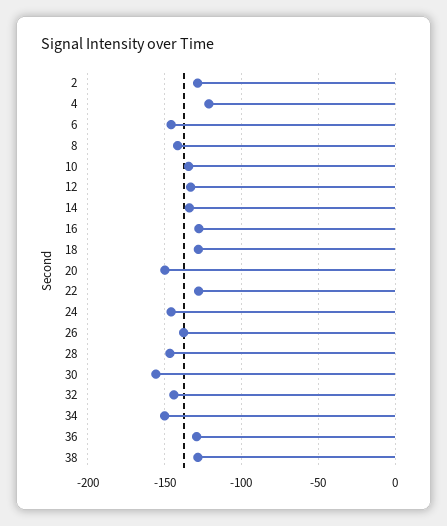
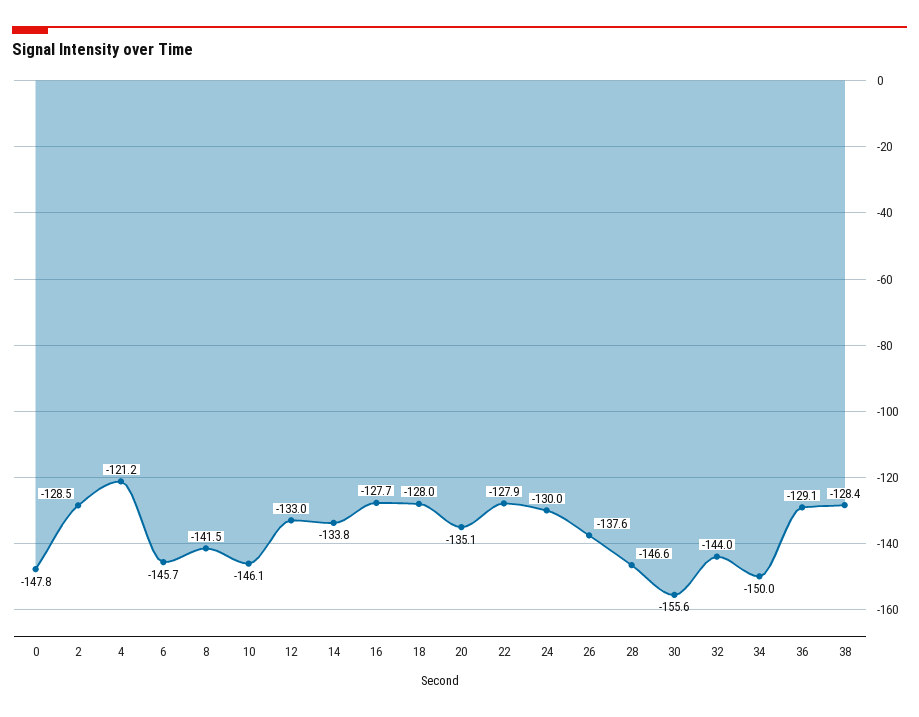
  {
    "2": -128.5,
    "4": -121.2,
    "6": -145.7,
    "8": -141.5,
-   "10": -135,
+   "10": -146.1,
    "12": -133,
    "14": -133.8,
    "16": -127.7,
    "18": -128,
-   "20": -150,
+   "20": -135.1,
    "22": -127.9,
-   "24": -145,
+   "24": -130,
    "26": -137.6,
    "28": -146.6,
    "30": -155.6,
    "32": -144,
    "34": -150,
    "36": -129.1,
-   "38": -128.4
+   "38": -128.4,
+   "0": -147.8
  }

